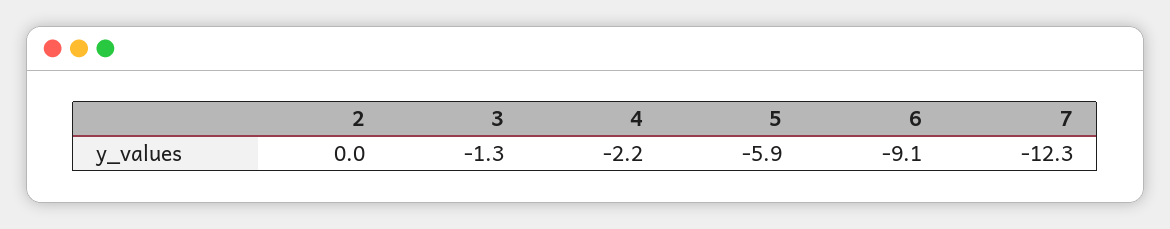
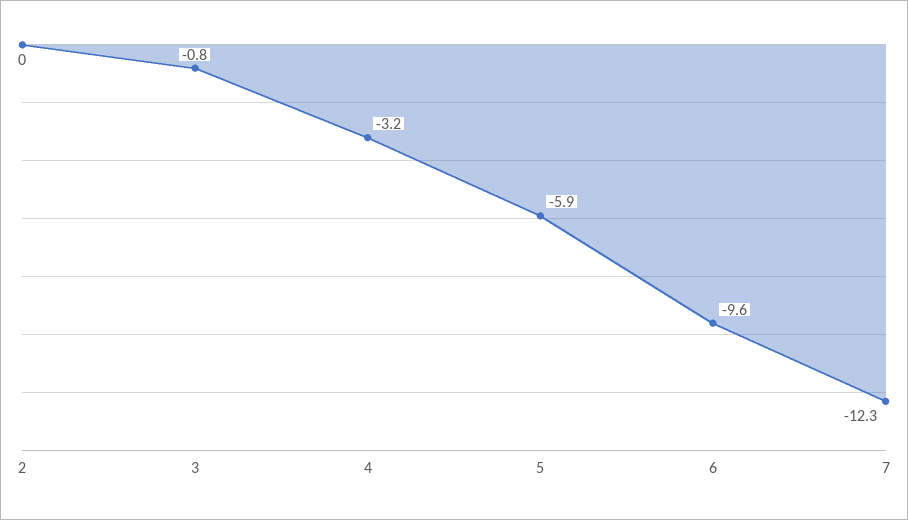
  {
    "2": 0,
-   "3": -1.3,
+   "3": -0.8,
-   "4": -2.2,
+   "4": -3.2,
    "5": -5.9,
-   "6": -9.1,
+   "6": -9.6,
    "7": -12.3
  }

